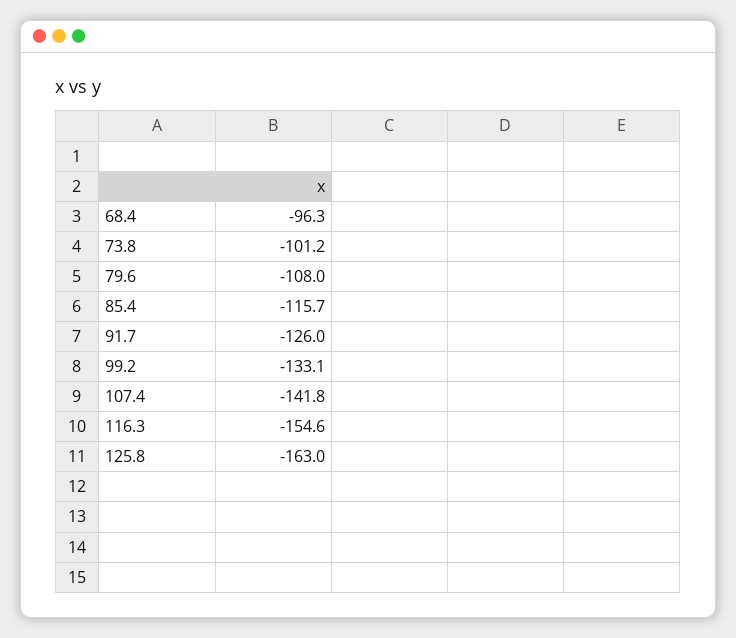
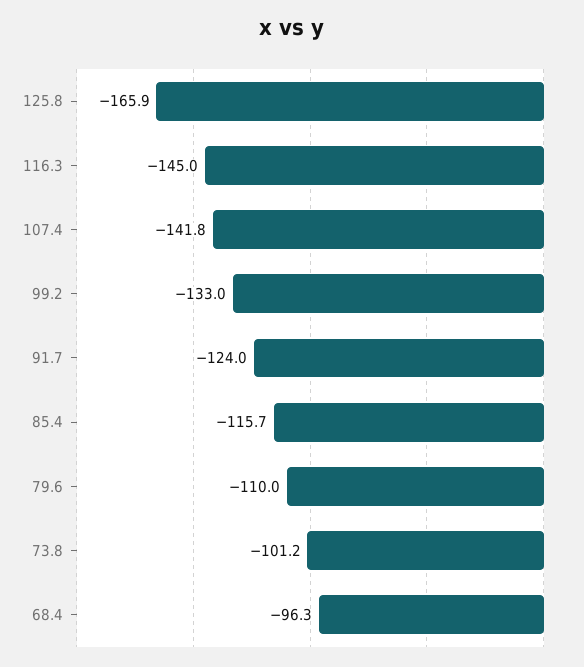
  {
    "68.4": -96.3,
    "73.8": -101.2,
-   "79.6": -108,
+   "79.6": -110,
    "85.4": -115.7,
-   "91.7": -126,
+   "91.7": -124,
-   "99.2": -133.1,
+   "99.2": -133,
    "107.4": -141.8,
-   "116.3": -154.6,
+   "116.3": -145,
-   "125.8": -163
+   "125.8": -165.9
  }

